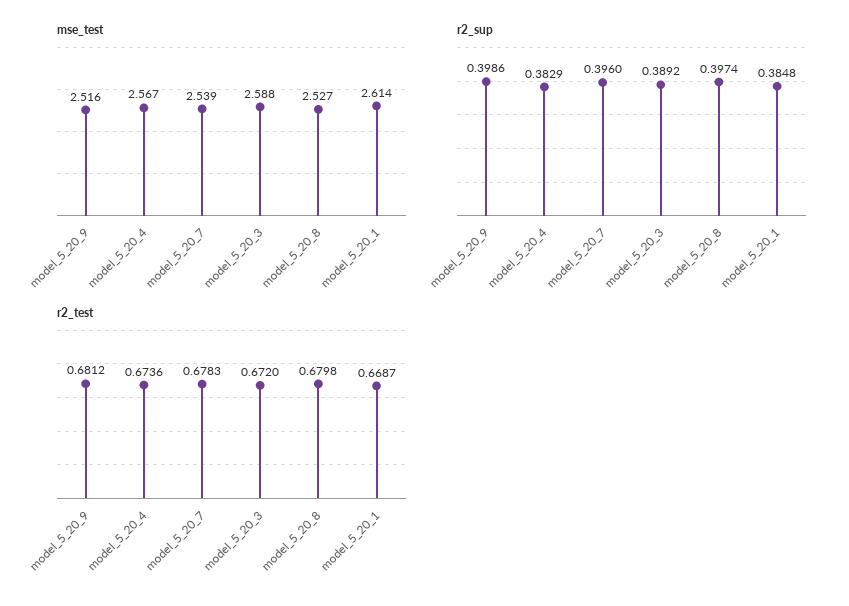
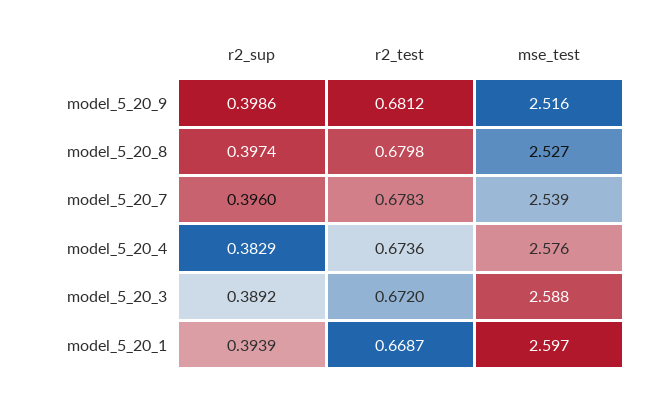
  {
    "mse_test": {
      "model_5_20_9": 2.516,
-     "model_5_20_4": 2.567,
+     "model_5_20_4": 2.576,
      "model_5_20_7": 2.539,
      "model_5_20_3": 2.588,
      "model_5_20_8": 2.527,
-     "model_5_20_1": 2.614
+     "model_5_20_1": 2.597
    },
    "r2_sup": {
      "model_5_20_9": 0.3986,
      "model_5_20_4": 0.3829,
      "model_5_20_7": 0.396,
      "model_5_20_3": 0.3892,
      "model_5_20_8": 0.3974,
-     "model_5_20_1": 0.3848
+     "model_5_20_1": 0.3939
    },
    "r2_test": {
      "model_5_20_9": 0.6812,
      "model_5_20_4": 0.6736,
      "model_5_20_7": 0.6783,
      "model_5_20_3": 0.672,
      "model_5_20_8": 0.6798,
      "model_5_20_1": 0.6687
    }
  }

